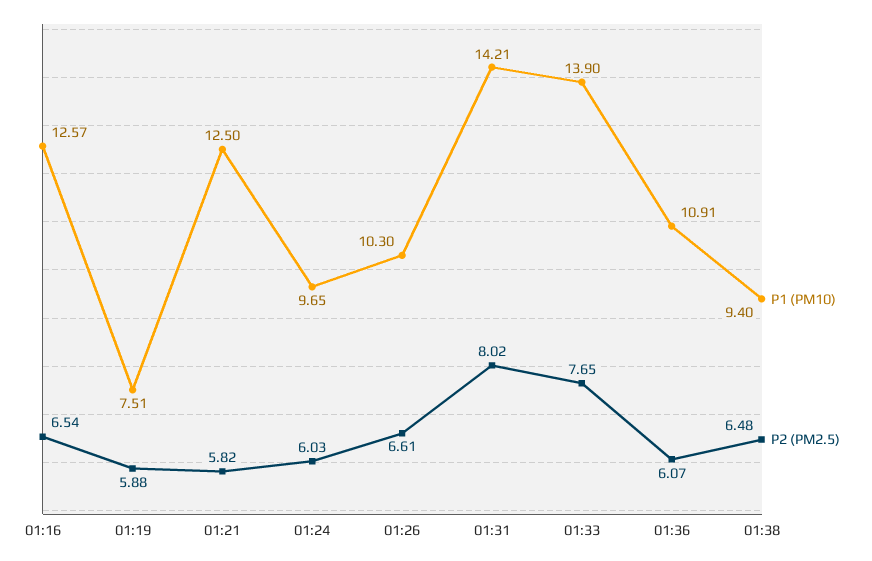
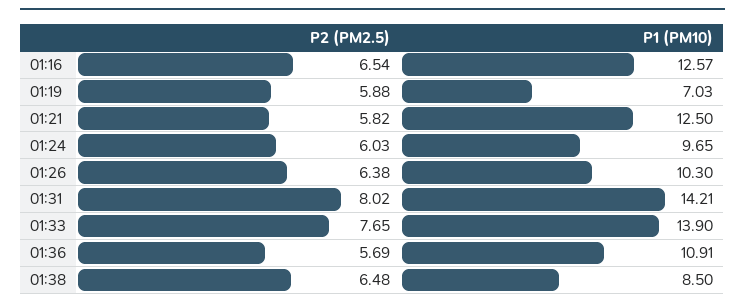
  {
    "P1 (PM10)": {
      "01:16": 12.57,
-     "01:19": 7.51,
+     "01:19": 7.03,
      "01:21": 12.5,
      "01:24": 9.65,
      "01:26": 10.3,
      "01:31": 14.21,
      "01:33": 13.9,
      "01:36": 10.91,
-     "01:38": 9.4
+     "01:38": 8.5
    },
    "P2 (PM2.5)": {
      "01:16": 6.54,
      "01:19": 5.88,
      "01:21": 5.82,
      "01:24": 6.03,
-     "01:26": 6.61,
+     "01:26": 6.38,
      "01:31": 8.02,
      "01:33": 7.65,
-     "01:36": 6.07,
+     "01:36": 5.69,
      "01:38": 6.48
    }
  }

